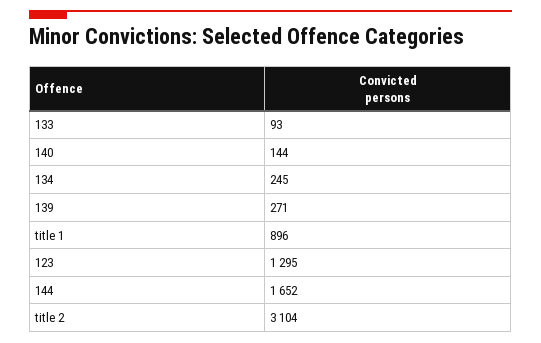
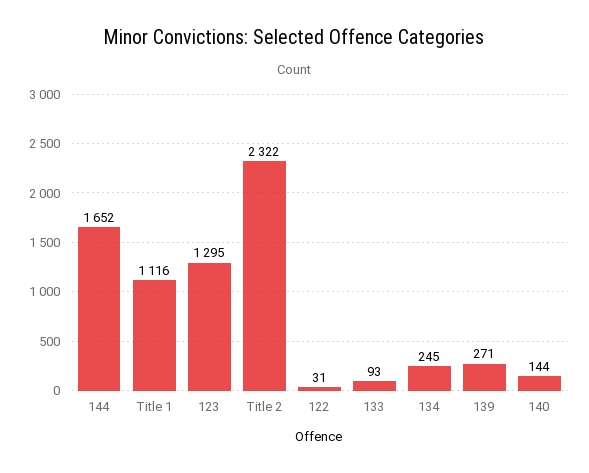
  {
    "133": 93,
    "140": 144,
    "134": 245,
    "139": 271,
-   "title 1": 896,
+   "title 1": 1116,
    "123": 1295,
    "144": 1652,
-   "title 2": 3104
+   "title 2": 2322,
+   "122": 31
  }

